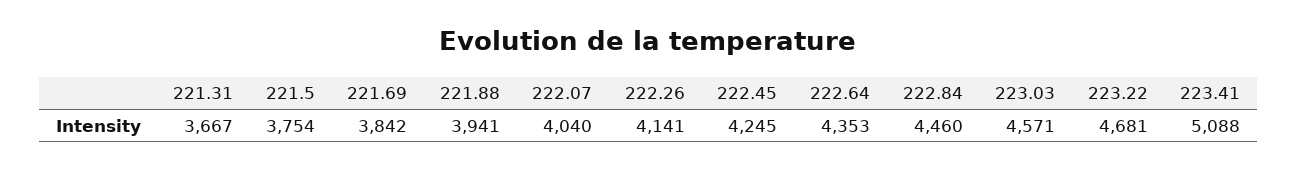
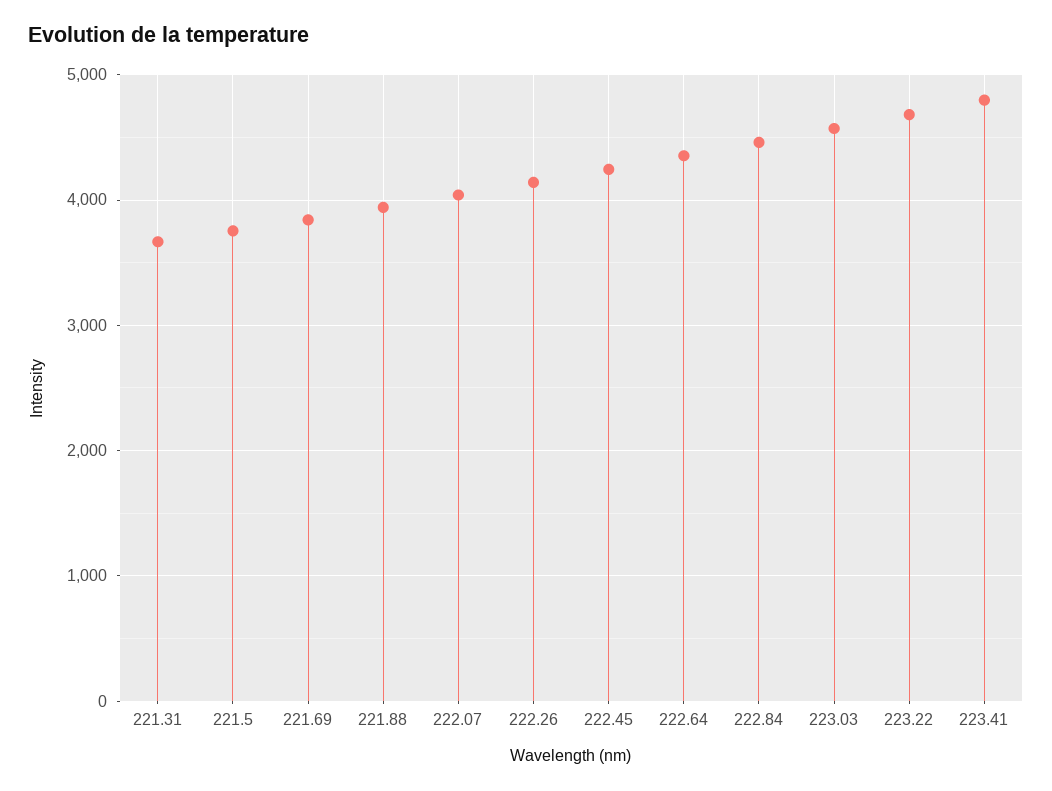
  {
    "221.31": 3667,
    "221.5": 3754,
    "221.69": 3842,
    "221.88": 3941,
    "222.07": 4040,
    "222.26": 4141,
    "222.45": 4245,
    "222.64": 4353,
    "222.84": 4460,
    "223.03": 4571,
    "223.22": 4681,
-   "223.41": 5088
+   "223.41": 4800
  }

